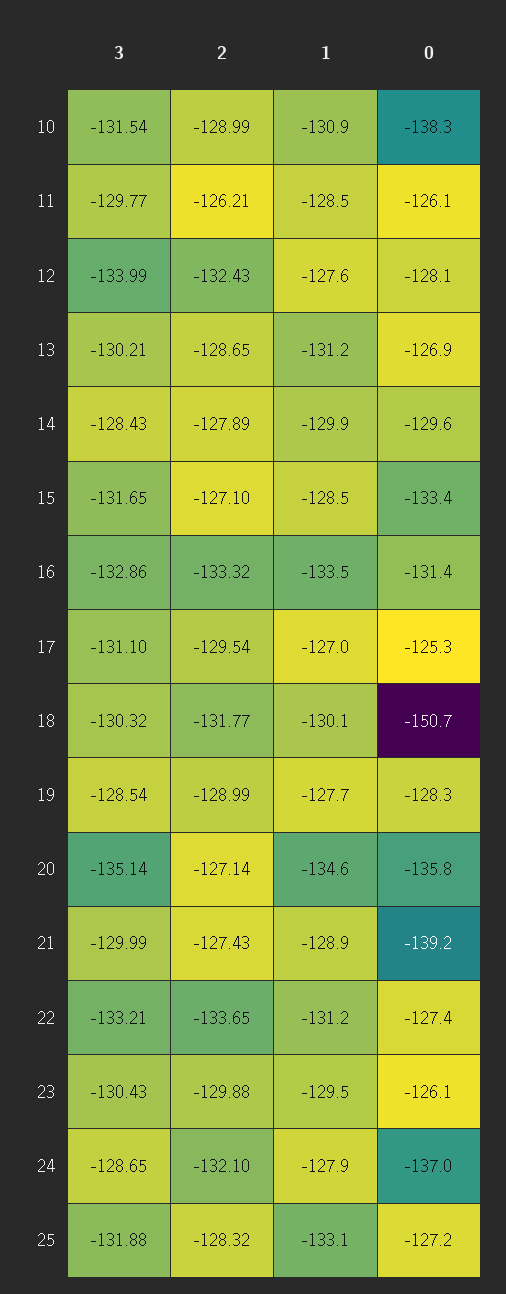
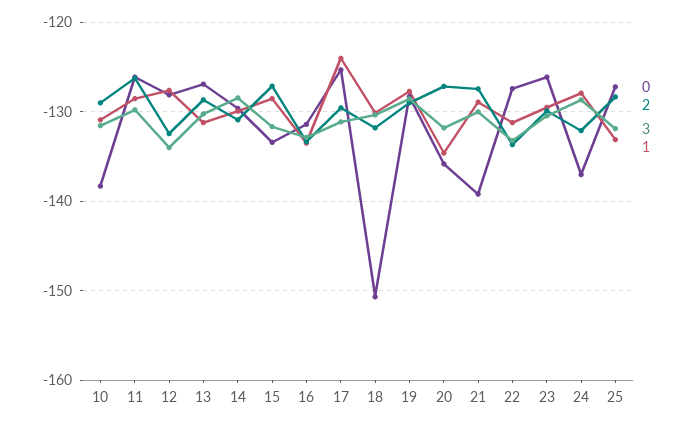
  {
    "3": {
      "10": -131.54,
      "11": -129.77,
      "12": -133.99,
      "13": -130.21,
      "14": -128.43,
      "15": -131.65,
      "16": -132.86,
      "17": -131.1,
      "18": -130.32,
      "19": -128.54,
-     "20": -135.14,
+     "20": -132,
      "21": -129.99,
      "22": -133.21,
      "23": -130.43,
      "24": -128.65,
      "25": -131.88
    },
    "2": {
      "10": -128.99,
      "11": -126.21,
      "12": -132.43,
      "13": -128.65,
-     "14": -127.89,
+     "14": -131,
      "15": -127.1,
      "16": -133.32,
      "17": -129.54,
      "18": -131.77,
      "19": -128.99,
      "20": -127.14,
      "21": -127.43,
      "22": -133.65,
      "23": -129.88,
      "24": -132.1,
      "25": -128.32
    },
    "1": {
      "10": -130.9,
      "11": -128.5,
      "12": -127.6,
      "13": -131.2,
      "14": -129.9,
      "15": -128.5,
      "16": -133.5,
-     "17": -127,
+     "17": -124,
      "18": -130.1,
      "19": -127.7,
      "20": -134.6,
      "21": -128.9,
      "22": -131.2,
      "23": -129.5,
      "24": -127.9,
      "25": -133.1
    },
    "0": {
      "10": -138.3,
      "11": -126.1,
      "12": -128.1,
      "13": -126.9,
      "14": -129.6,
      "15": -133.4,
      "16": -131.4,
      "17": -125.3,
      "18": -150.7,
      "19": -128.3,
      "20": -135.8,
      "21": -139.2,
      "22": -127.4,
      "23": -126.1,
      "24": -137,
      "25": -127.2
    }
  }

